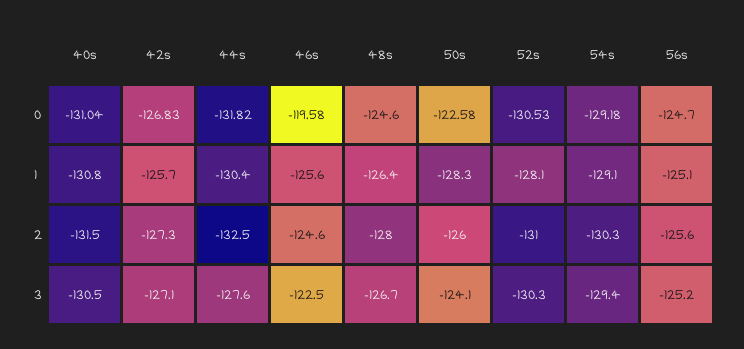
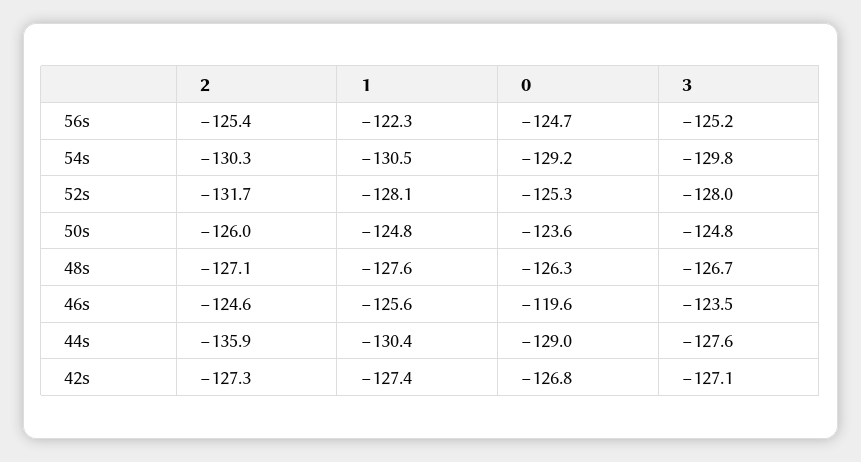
  {
-   "40s": {
-     "0": -131.04,
-     "1": -130.8,
-     "2": -131.5,
-     "3": -130.5
-   },
    "42s": {
      "0": -126.83,
-     "1": -125.7,
+     "1": -127.4,
      "2": -127.3,
      "3": -127.1
    },
    "44s": {
-     "0": -131.82,
+     "0": -129,
      "1": -130.4,
-     "2": -132.5,
+     "2": -135.9,
      "3": -127.6
    },
    "46s": {
      "0": -119.58,
      "1": -125.6,
      "2": -124.6,
-     "3": -122.5
+     "3": -123.5
    },
    "48s": {
-     "0": -124.6,
+     "0": -126.3,
-     "1": -126.4,
+     "1": -127.6,
-     "2": -128,
+     "2": -127.1,
      "3": -126.7
    },
    "50s": {
-     "0": -122.58,
+     "0": -123.6,
-     "1": -128.3,
+     "1": -124.8,
      "2": -126,
-     "3": -124.1
+     "3": -124.8
    },
    "52s": {
-     "0": -130.53,
+     "0": -125.3,
      "1": -128.1,
-     "2": -131,
+     "2": -131.7,
-     "3": -130.3
+     "3": -128
    },
    "54s": {
      "0": -129.18,
-     "1": -129.1,
+     "1": -130.5,
      "2": -130.3,
-     "3": -129.4
+     "3": -129.8
    },
    "56s": {
      "0": -124.7,
-     "1": -125.1,
+     "1": -122.3,
-     "2": -125.6,
+     "2": -125.4,
      "3": -125.2
    }
  }

